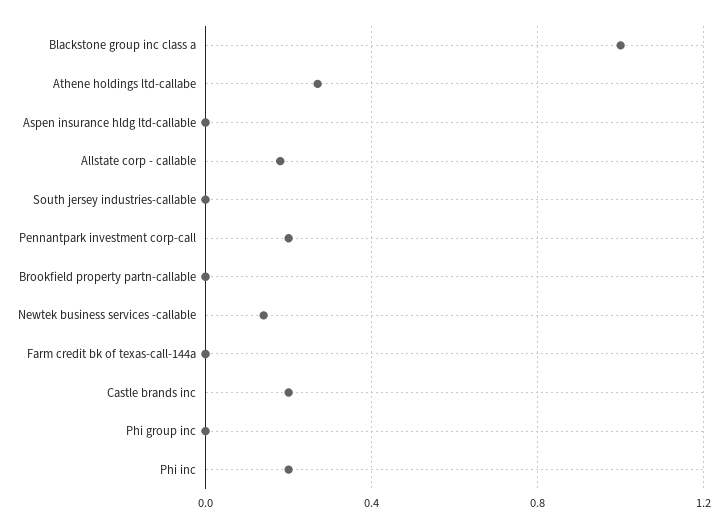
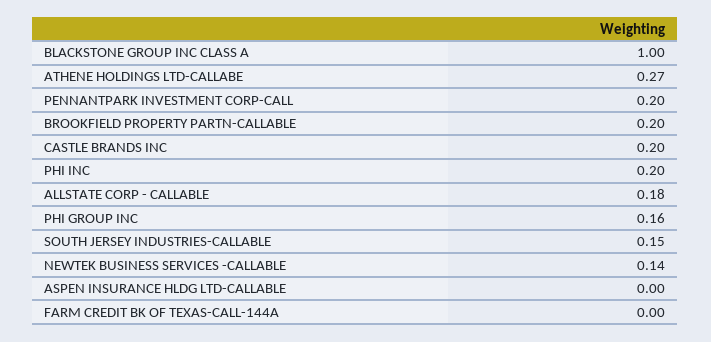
  {
    "Blackstone group inc class a": 1,
    "Athene holdings ltd-callabe": 0.27,
    "Aspen insurance hldg ltd-callable": 0,
    "Allstate corp - callable": 0.18,
-   "South jersey industries-callable": 0,
+   "South jersey industries-callable": 0.15,
    "Pennantpark investment corp-call": 0.2,
-   "Brookfield property partn-callable": 0,
+   "Brookfield property partn-callable": 0.2,
    "Newtek business services -callable": 0.14,
    "Farm credit bk of texas-call-144a": 0,
    "Castle brands inc": 0.2,
-   "Phi group inc": 0,
+   "Phi group inc": 0.16,
    "Phi inc": 0.2
  }

